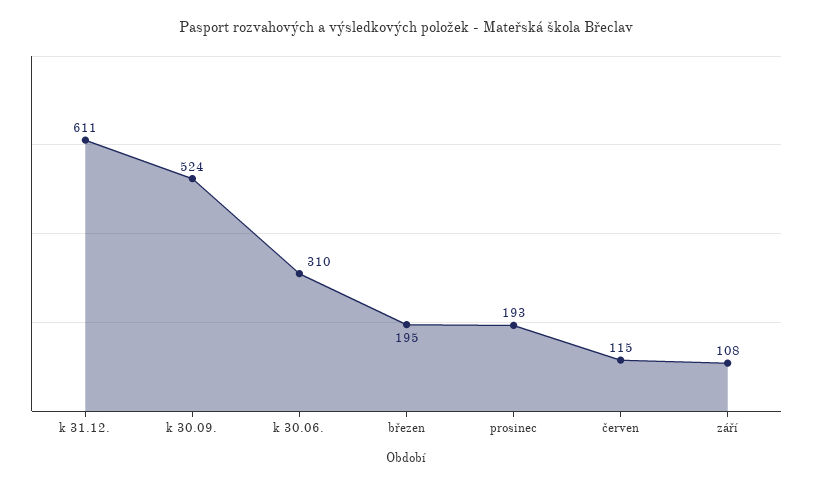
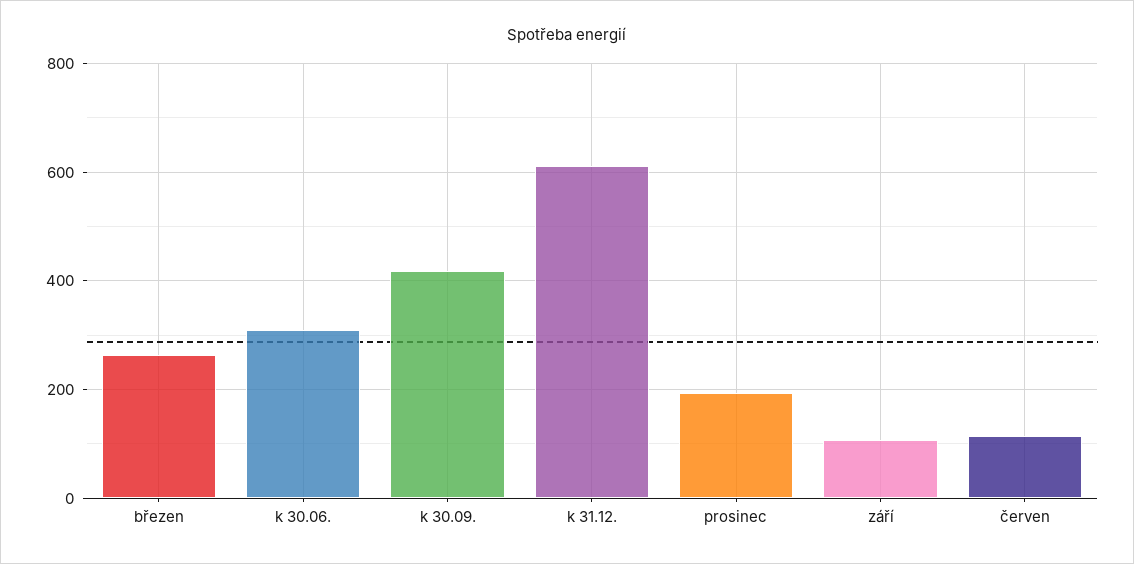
  {
    "k 31.12.": 611,
-   "k 30.09.": 524,
+   "k 30.09.": 420,
    "k 30.06.": 310,
-   "březen": 195,
+   "březen": 260,
    "prosinec": 193,
    "červen": 115,
    "září": 108
  }

